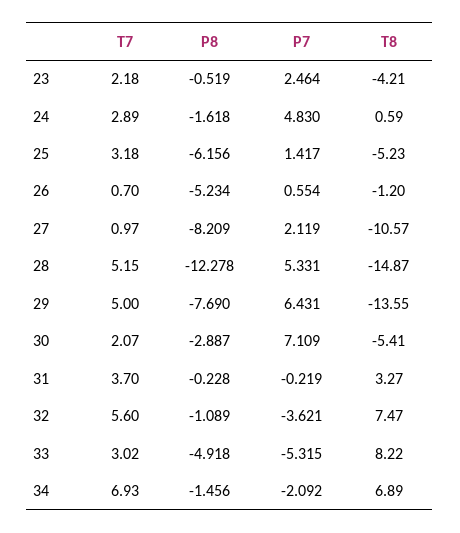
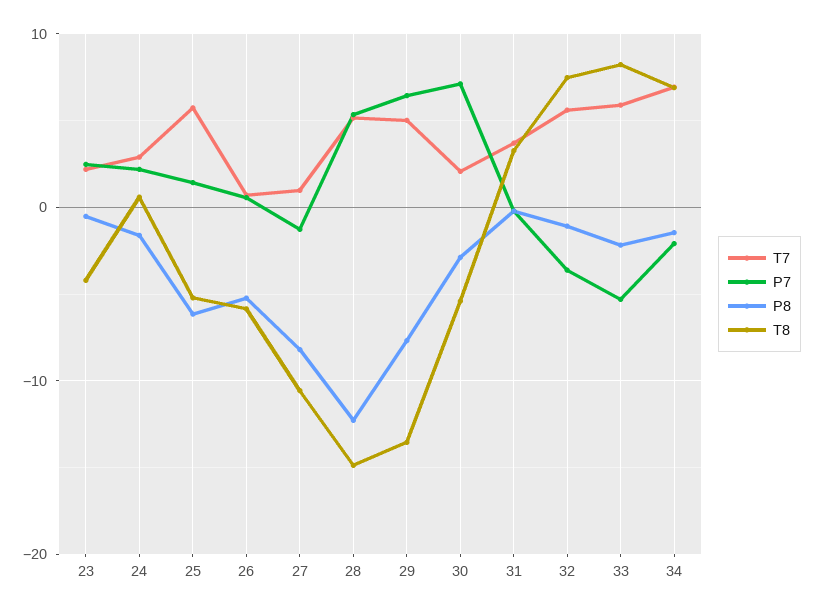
  {
    "T7": {
      "23": 2.18,
      "24": 2.89,
-     "25": 3.18,
+     "25": 6,
      "26": 0.7,
      "27": 0.97,
      "28": 5.15,
      "29": 5,
      "30": 2.07,
      "31": 3.7,
      "32": 5.6,
-     "33": 3.02,
+     "33": 6,
      "34": 6.93
    },
    "P8": {
      "23": -0.519,
      "24": -1.618,
      "25": -6.156,
      "26": -5.234,
      "27": -8.209,
      "28": -12.278,
      "29": -7.69,
      "30": -2.887,
      "31": -0.228,
      "32": -1.089,
-     "33": -4.918,
+     "33": -2,
      "34": -1.456
    },
    "P7": {
      "23": 2.464,
-     "24": 4.83,
+     "24": 2,
      "25": 1.417,
      "26": 0.554,
-     "27": 2.119,
+     "27": -1,
      "28": 5.331,
      "29": 6.431,
      "30": 7.109,
      "31": -0.219,
      "32": -3.621,
      "33": -5.315,
      "34": -2.092
    },
    "T8": {
      "23": -4.21,
      "24": 0.59,
      "25": -5.23,
-     "26": -1.2,
+     "26": -6,
      "27": -10.57,
      "28": -14.87,
      "29": -13.55,
      "30": -5.41,
      "31": 3.27,
      "32": 7.47,
      "33": 8.22,
      "34": 6.89
    }
  }

